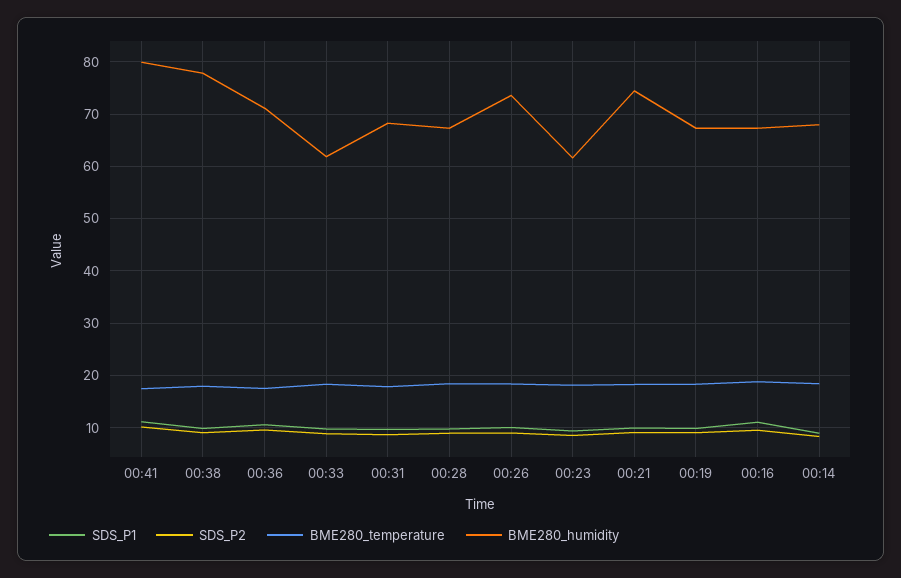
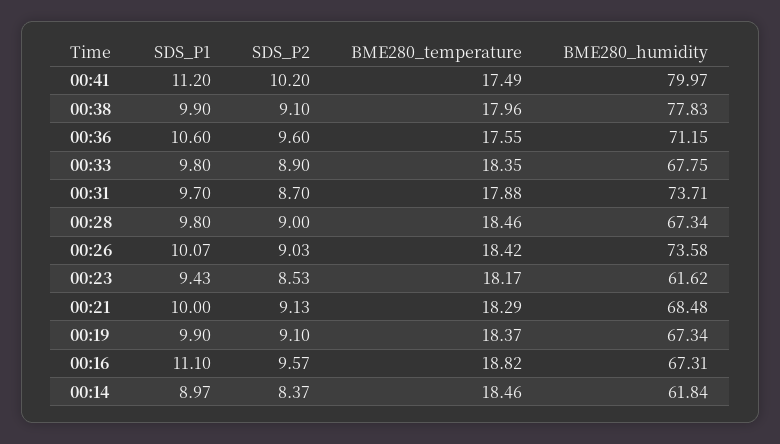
  {
    "SDS_P1": {
      "00:41": 11.2,
      "00:38": 9.9,
      "00:36": 10.6,
      "00:33": 9.8,
      "00:31": 9.7,
      "00:28": 9.8,
      "00:26": 10.07,
      "00:23": 9.43,
      "00:21": 10,
      "00:19": 9.9,
      "00:16": 11.1,
      "00:14": 8.97
    },
    "SDS_P2": {
      "00:41": 10.2,
      "00:38": 9.1,
      "00:36": 9.6,
      "00:33": 8.9,
      "00:31": 8.7,
      "00:28": 9,
      "00:26": 9.03,
      "00:23": 8.53,
      "00:21": 9.13,
      "00:19": 9.1,
      "00:16": 9.57,
      "00:14": 8.37
    },
    "BME280_temperature": {
      "00:41": 17.49,
      "00:38": 17.96,
      "00:36": 17.55,
      "00:33": 18.35,
      "00:31": 17.88,
      "00:28": 18.46,
      "00:26": 18.42,
      "00:23": 18.17,
      "00:21": 18.29,
      "00:19": 18.37,
      "00:16": 18.82,
      "00:14": 18.46
    },
    "BME280_humidity": {
      "00:41": 79.97,
      "00:38": 77.83,
      "00:36": 71.15,
-     "00:33": 62,
+     "00:33": 67.75,
-     "00:31": 68,
+     "00:31": 73.71,
      "00:28": 67.34,
      "00:26": 73.58,
      "00:23": 61.62,
-     "00:21": 74,
+     "00:21": 68.48,
      "00:19": 67.34,
      "00:16": 67.31,
-     "00:14": 68
+     "00:14": 61.84
    }
  }

